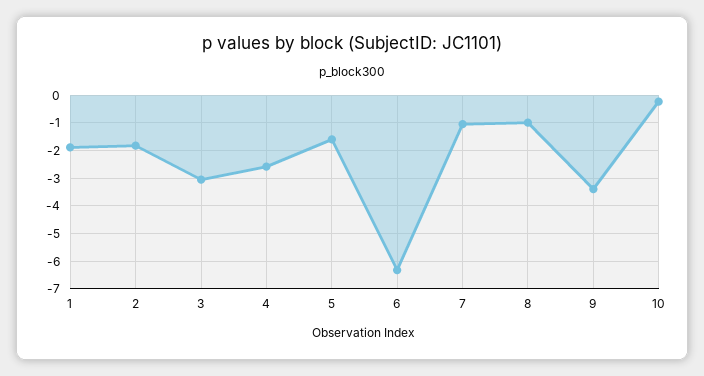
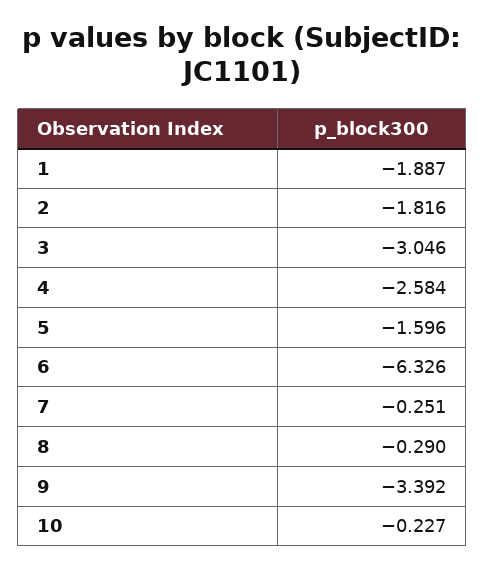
  {
    "1": -1.887,
    "2": -1.816,
    "3": -3.046,
    "4": -2.584,
    "5": -1.596,
    "6": -6.326,
-   "7": -1,
+   "7": -0.251,
-   "8": -1,
+   "8": -0.29,
    "9": -3.392,
    "10": -0.227
  }

